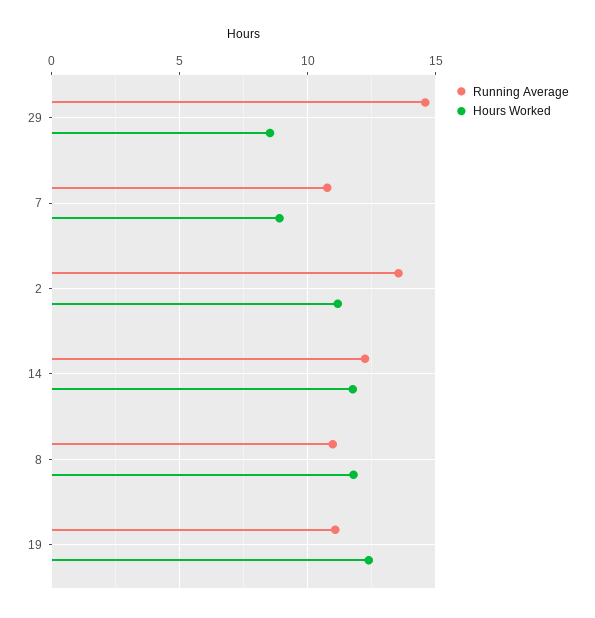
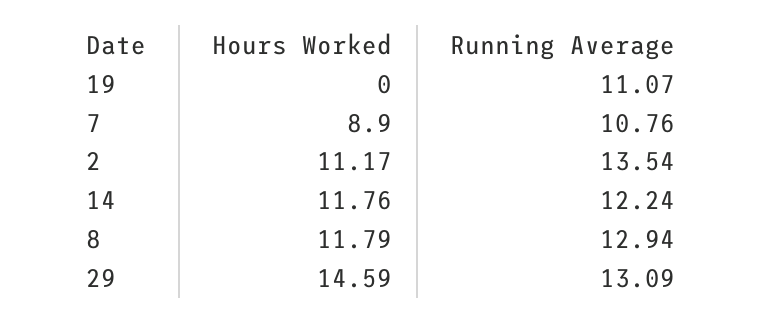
  {
    "Running Average": {
-     "29": 14.5,
+     "29": 13.09,
      "7": 10.76,
      "2": 13.54,
      "14": 12.24,
-     "8": 11,
+     "8": 12.94,
      "19": 11.07
    },
    "Hours Worked": {
-     "29": 8.5,
+     "29": 14.59,
      "7": 8.9,
      "2": 11.17,
      "14": 11.76,
      "8": 11.79,
-     "19": 12.5
+     "19": 0
    }
  }

